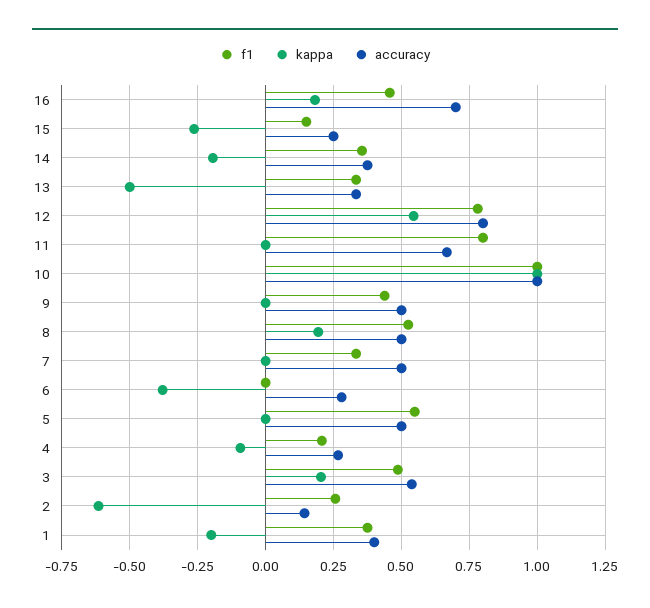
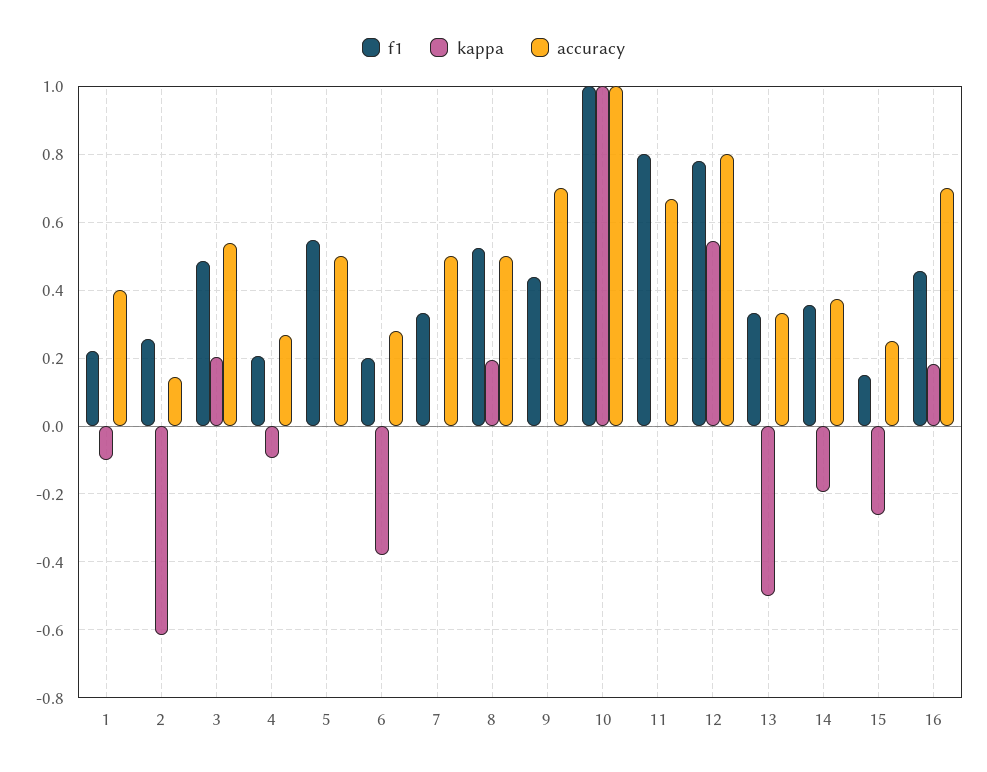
  {
    "f1": {
      "16": 0.46,
      "15": 0.16,
      "14": 0.36,
      "13": 0.34,
      "12": 0.78,
      "11": 0.8,
      "10": 1,
      "9": 0.44,
      "8": 0.52,
      "7": 0.34,
-     "6": 0,
+     "6": 0.2,
      "5": 0.54,
      "4": 0.2,
      "3": 0.48,
      "2": 0.26,
-     "1": 0.375
+     "1": 0.22
    },
    "kappa": {
      "16": 0.18,
      "15": -0.26,
      "14": -0.2,
      "13": -0.5,
      "12": 0.54,
      "11": 0,
      "10": 1,
      "9": 0,
      "8": 0.2,
      "7": 0,
      "6": -0.38,
      "5": 0,
      "4": -0.1,
      "3": 0.2,
      "2": -0.62,
-     "1": -0.2
+     "1": -0.1
    },
    "accuracy": {
      "16": 0.7,
      "15": 0.26,
      "14": 0.38,
      "13": 0.34,
      "12": 0.8,
      "11": 0.66,
      "10": 1,
-     "9": 0.5,
+     "9": 0.7,
      "8": 0.5,
      "7": 0.5,
      "6": 0.28,
      "5": 0.5,
      "4": 0.26,
      "3": 0.54,
      "2": 0.14,
      "1": 0.4
    }
  }

